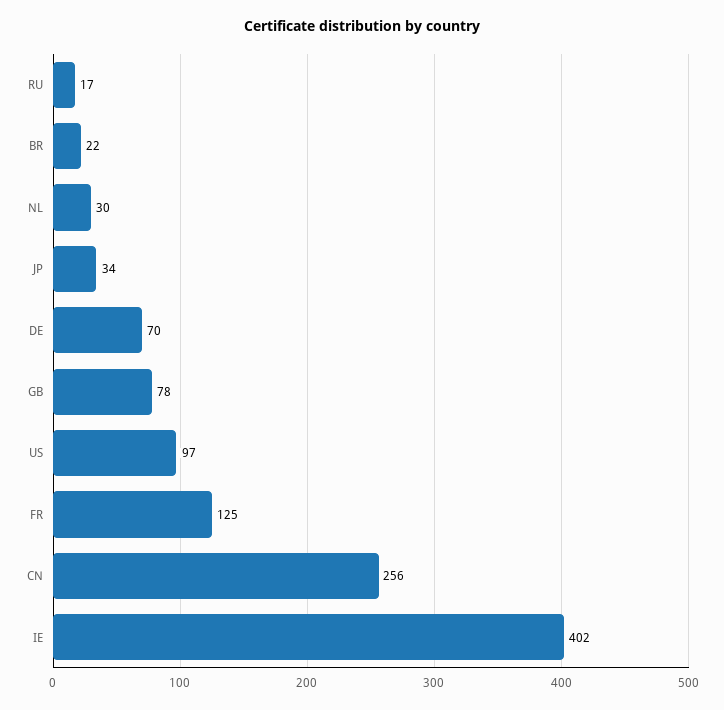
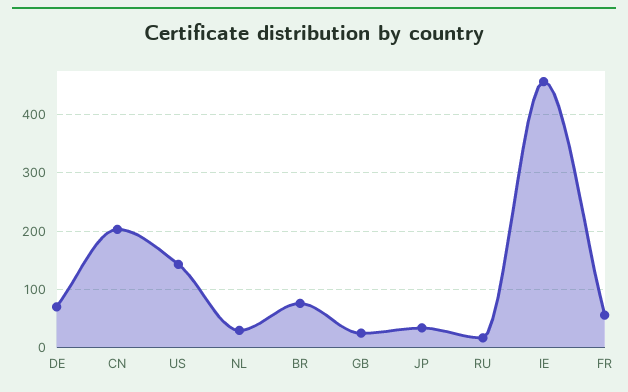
  {
    "RU": 17,
-   "BR": 22,
+   "BR": 80,
    "NL": 30,
    "JP": 34,
    "DE": 70,
-   "GB": 78,
+   "GB": 20,
-   "US": 97,
+   "US": 140,
-   "FR": 125,
+   "FR": 60,
-   "CN": 256,
+   "CN": 200,
-   "IE": 402
+   "IE": 460
  }

